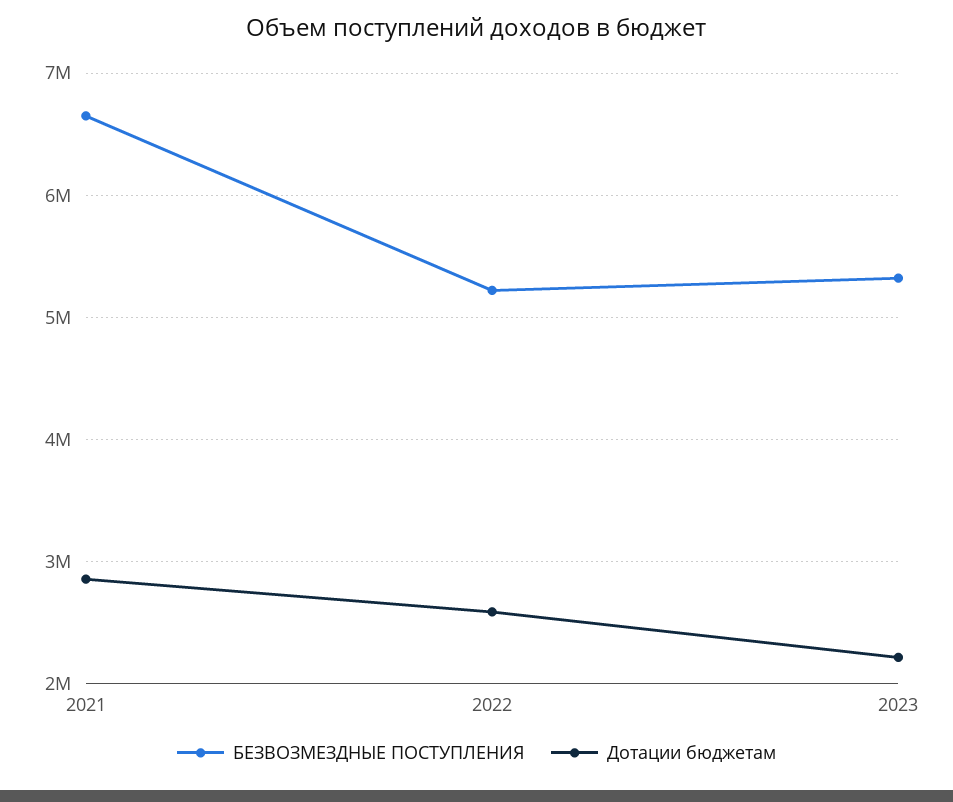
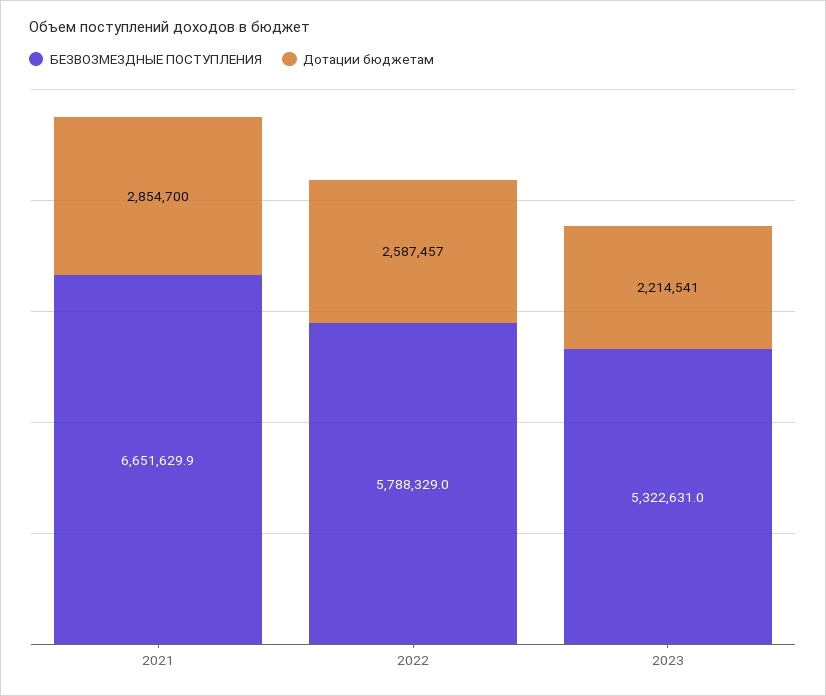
  {
    "БЕЗВОЗМЕЗДНЫЕ ПОСТУПЛЕНИЯ": {
      "2021": 6651629.9,
-     "2022": 5200000,
+     "2022": 5788329,
      "2023": 5322631
    },
    "Дотации бюджетам": {
      "2021": 2854700,
      "2022": 2587457,
      "2023": 2214541
    }
  }

